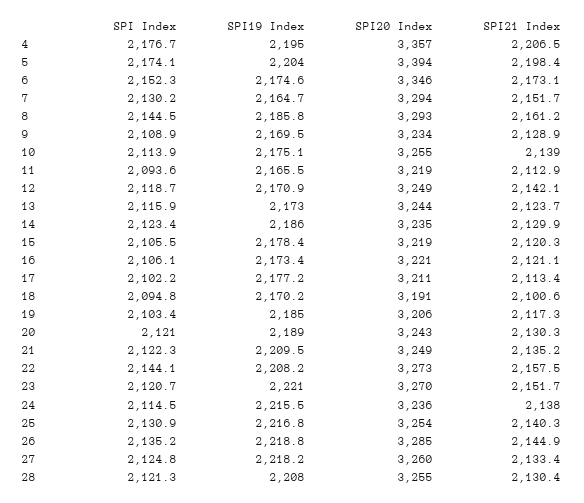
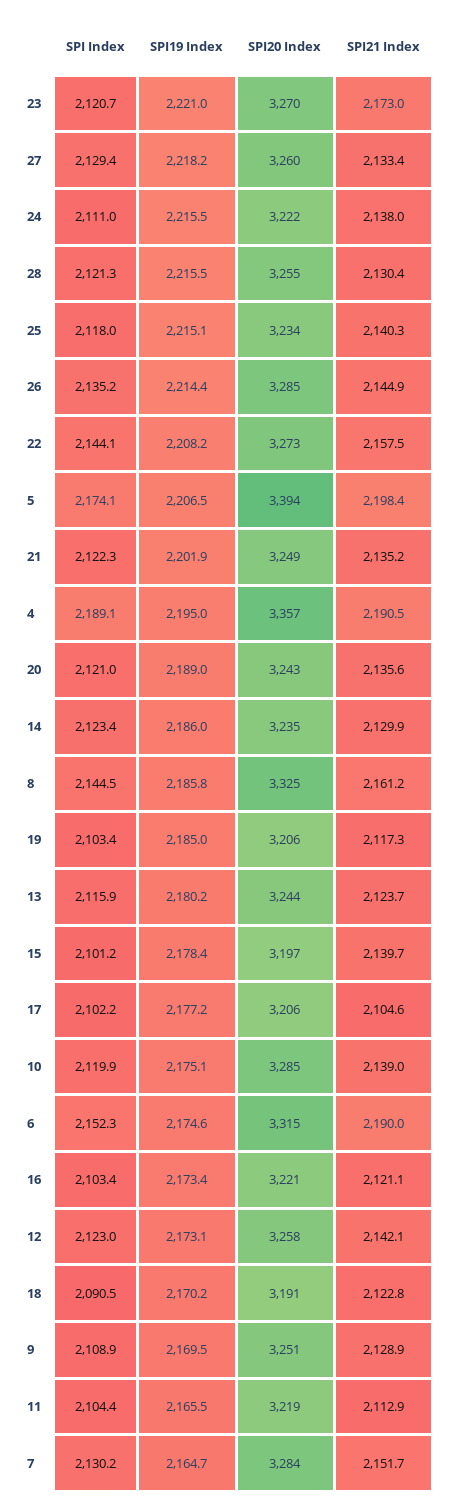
  {
    "SPI Index": {
-     "4": 2176.7,
+     "4": 2189.1,
      "5": 2174.1,
      "6": 2152.3,
      "7": 2130.2,
      "8": 2144.5,
      "9": 2108.9,
-     "10": 2113.9,
+     "10": 2119.9,
-     "11": 2093.6,
+     "11": 2104.4,
-     "12": 2118.7,
+     "12": 2123,
      "13": 2115.9,
      "14": 2123.4,
-     "15": 2105.5,
+     "15": 2101.2,
-     "16": 2106.1,
+     "16": 2103.4,
      "17": 2102.2,
-     "18": 2094.8,
+     "18": 2090.5,
      "19": 2103.4,
      "20": 2121,
      "21": 2122.3,
      "22": 2144.1,
      "23": 2120.7,
-     "24": 2114.5,
+     "24": 2111,
-     "25": 2130.9,
+     "25": 2118,
      "26": 2135.2,
-     "27": 2124.8,
+     "27": 2129.4,
      "28": 2121.3
    },
    "SPI19 Index": {
      "4": 2195,
-     "5": 2204,
+     "5": 2206.5,
      "6": 2174.6,
      "7": 2164.7,
      "8": 2185.8,
      "9": 2169.5,
      "10": 2175.1,
      "11": 2165.5,
-     "12": 2170.9,
+     "12": 2173.1,
-     "13": 2173,
+     "13": 2180.2,
      "14": 2186,
      "15": 2178.4,
      "16": 2173.4,
      "17": 2177.2,
      "18": 2170.2,
      "19": 2185,
      "20": 2189,
-     "21": 2209.5,
+     "21": 2201.9,
      "22": 2208.2,
      "23": 2221,
      "24": 2215.5,
-     "25": 2216.8,
+     "25": 2215.1,
-     "26": 2218.8,
+     "26": 2214.4,
      "27": 2218.2,
-     "28": 2208
+     "28": 2215.5
    },
    "SPI20 Index": {
      "4": 3357,
      "5": 3394,
-     "6": 3346,
+     "6": 3315,
-     "7": 3294,
+     "7": 3284,
-     "8": 3293,
+     "8": 3325,
-     "9": 3234,
+     "9": 3251,
-     "10": 3255,
+     "10": 3285,
      "11": 3219,
-     "12": 3249,
+     "12": 3258,
      "13": 3244,
      "14": 3235,
-     "15": 3219,
+     "15": 3197,
      "16": 3221,
-     "17": 3211,
+     "17": 3206,
      "18": 3191,
      "19": 3206,
      "20": 3243,
      "21": 3249,
      "22": 3273,
      "23": 3270,
-     "24": 3236,
+     "24": 3222,
-     "25": 3254,
+     "25": 3234,
      "26": 3285,
      "27": 3260,
      "28": 3255
    },
    "SPI21 Index": {
-     "4": 2206.5,
+     "4": 2190.5,
      "5": 2198.4,
-     "6": 2173.1,
+     "6": 2190,
      "7": 2151.7,
      "8": 2161.2,
      "9": 2128.9,
      "10": 2139,
      "11": 2112.9,
      "12": 2142.1,
      "13": 2123.7,
      "14": 2129.9,
-     "15": 2120.3,
+     "15": 2139.7,
      "16": 2121.1,
-     "17": 2113.4,
+     "17": 2104.6,
-     "18": 2100.6,
+     "18": 2122.8,
      "19": 2117.3,
-     "20": 2130.3,
+     "20": 2135.6,
      "21": 2135.2,
      "22": 2157.5,
-     "23": 2151.7,
+     "23": 2173,
      "24": 2138,
      "25": 2140.3,
      "26": 2144.9,
      "27": 2133.4,
      "28": 2130.4
    }
  }

